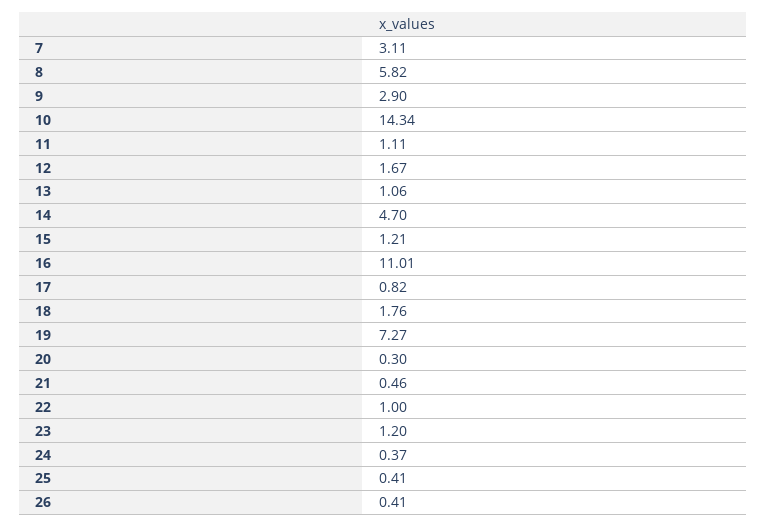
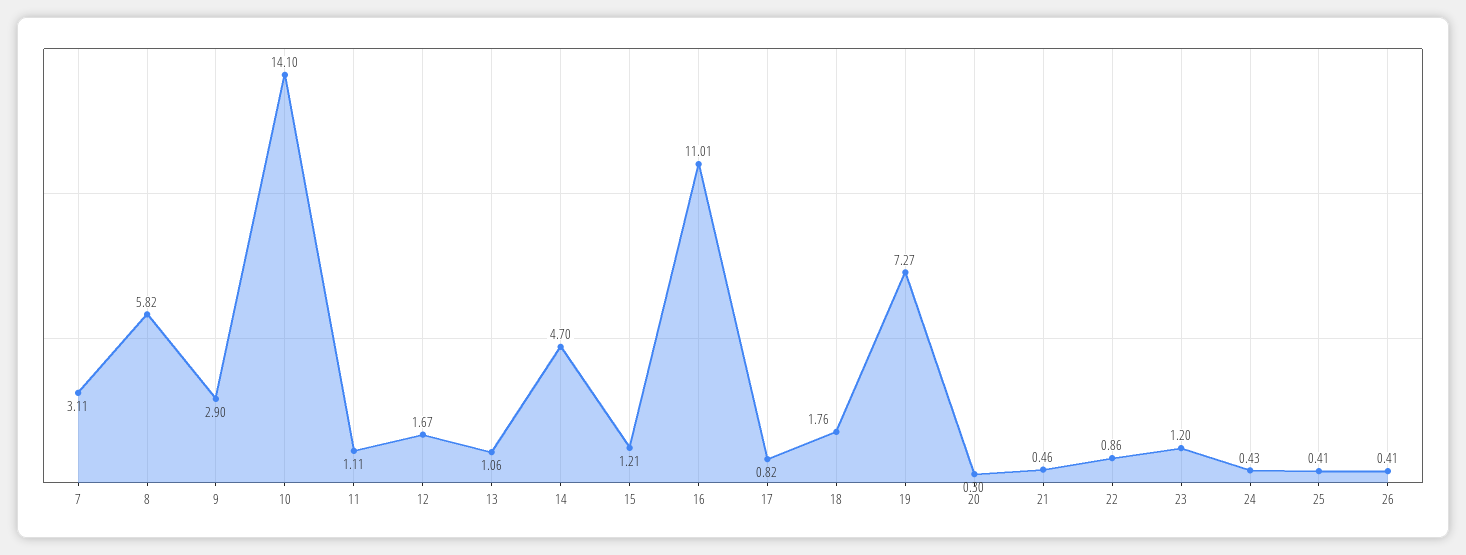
  {
    "7": 3.11,
    "8": 5.82,
    "9": 2.9,
-   "10": 14.34,
+   "10": 14.1,
    "11": 1.11,
    "12": 1.67,
    "13": 1.06,
    "14": 4.7,
    "15": 1.21,
    "16": 11.01,
    "17": 0.82,
    "18": 1.76,
    "19": 7.27,
    "20": 0.3,
    "21": 0.46,
-   "22": 1,
+   "22": 0.86,
    "23": 1.2,
-   "24": 0.37,
+   "24": 0.43,
    "25": 0.41,
    "26": 0.41
  }

